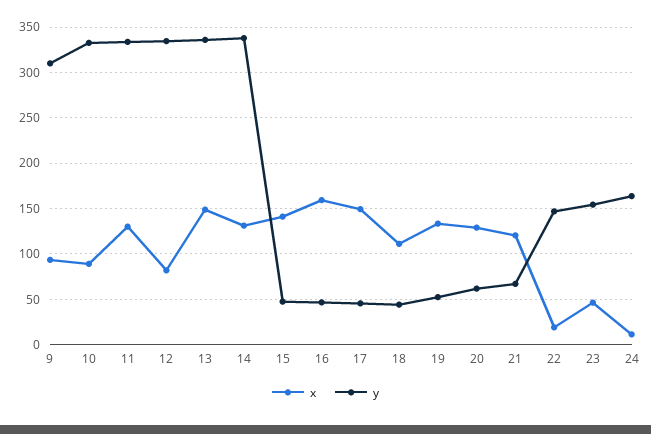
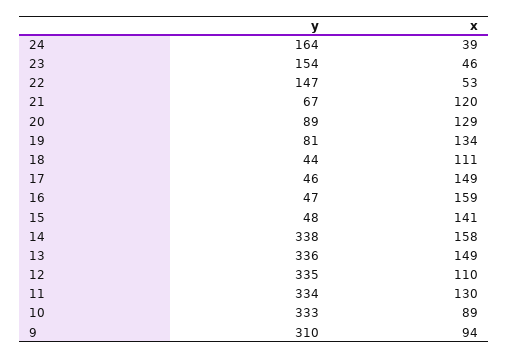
  {
    "x": {
      "9": 94,
      "10": 89,
      "11": 130,
-     "12": 80,
+     "12": 110,
      "13": 149,
-     "14": 130,
+     "14": 158,
      "15": 141,
      "16": 159,
      "17": 149,
      "18": 111,
      "19": 134,
      "20": 129,
      "21": 120,
-     "22": 20,
+     "22": 53,
      "23": 46,
-     "24": 10
+     "24": 39
    },
    "y": {
      "9": 310,
      "10": 333,
      "11": 334,
      "12": 335,
      "13": 336,
      "14": 338,
      "15": 48,
      "16": 47,
      "17": 46,
      "18": 44,
-     "19": 50,
+     "19": 81,
-     "20": 60,
+     "20": 89,
      "21": 67,
      "22": 147,
      "23": 154,
      "24": 164
    }
  }

